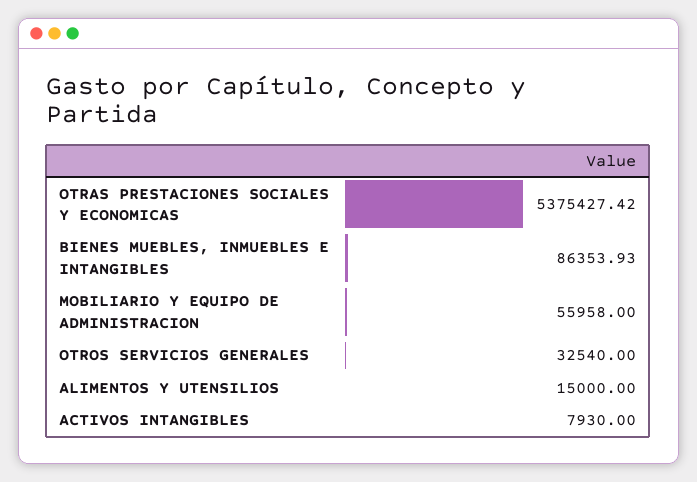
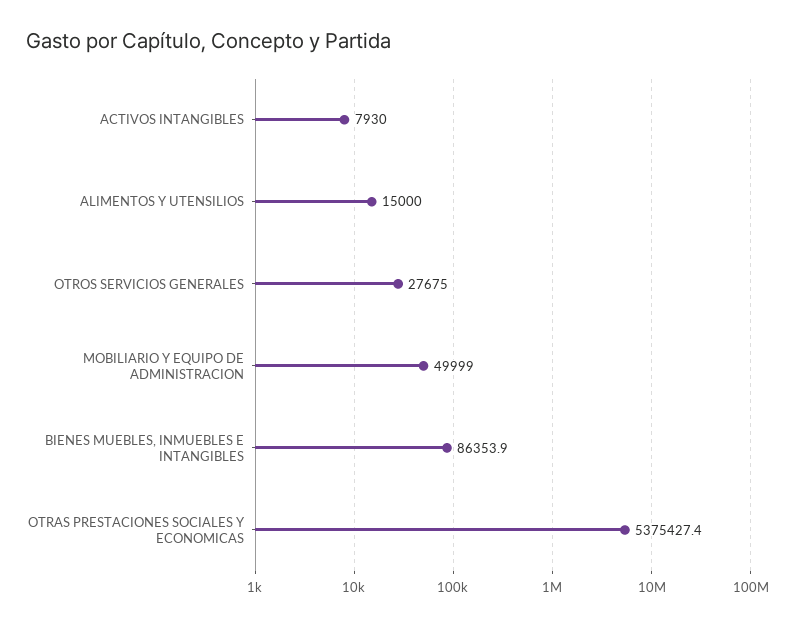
  {
    "OTRAS PRESTACIONES SOCIALES Y ECONOMICAS": 5375427.42,
    "BIENES MUEBLES, INMUEBLES E INTANGIBLES": 86353.93,
-   "MOBILIARIO Y EQUIPO DE ADMINISTRACION": 55958,
+   "MOBILIARIO Y EQUIPO DE ADMINISTRACION": 49999,
-   "OTROS SERVICIOS GENERALES": 32540,
+   "OTROS SERVICIOS GENERALES": 27675,
    "ALIMENTOS Y UTENSILIOS": 15000,
    "ACTIVOS INTANGIBLES": 7930
  }

